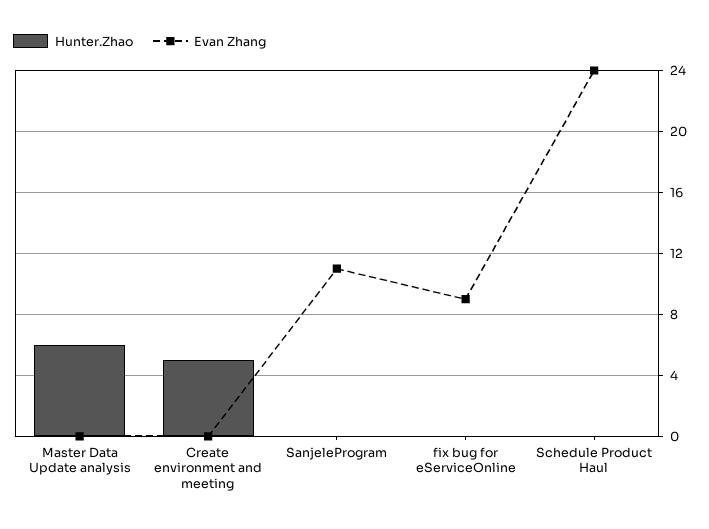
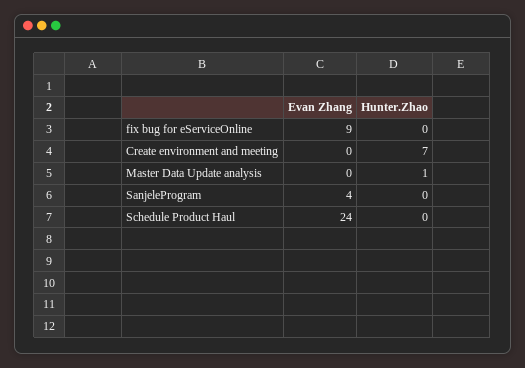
  {
    "Hunter.Zhao": {
-     "Master Data Update analysis": 6,
+     "Master Data Update analysis": 1,
-     "Create environment and meeting": 5,
+     "Create environment and meeting": 7,
      "SanjeleProgram": 0,
      "fix bug for eServiceOnline": 0,
      "Schedule Product Haul": 0
    },
    "Evan Zhang": {
      "Master Data Update analysis": 0,
      "Create environment and meeting": 0,
-     "SanjeleProgram": 11,
+     "SanjeleProgram": 4,
      "fix bug for eServiceOnline": 9,
      "Schedule Product Haul": 24
    }
  }

